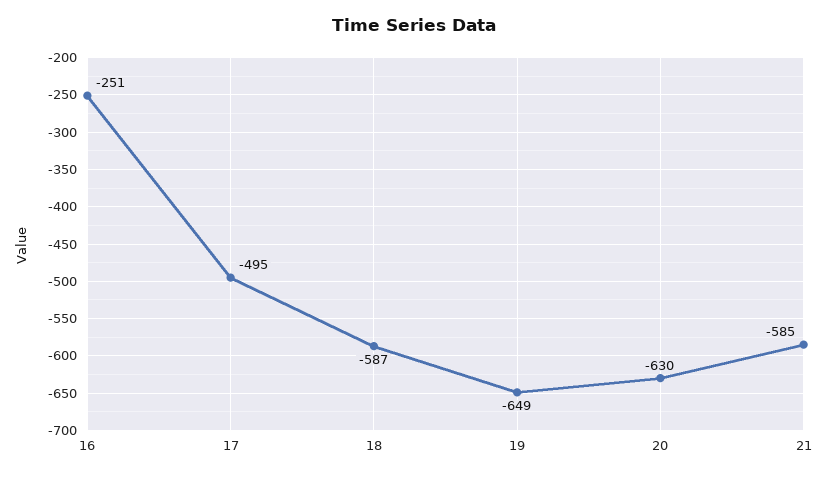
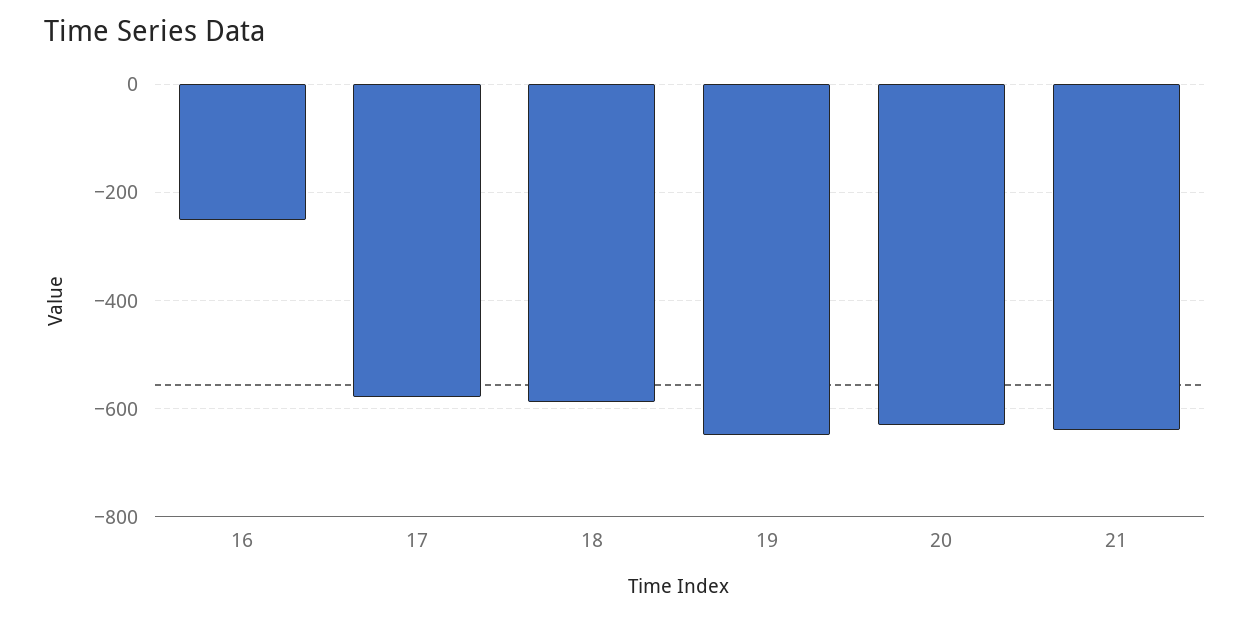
  {
    "16": -251,
-   "17": -495,
+   "17": -580,
    "18": -587,
    "19": -649,
    "20": -630,
-   "21": -585
+   "21": -640
  }

